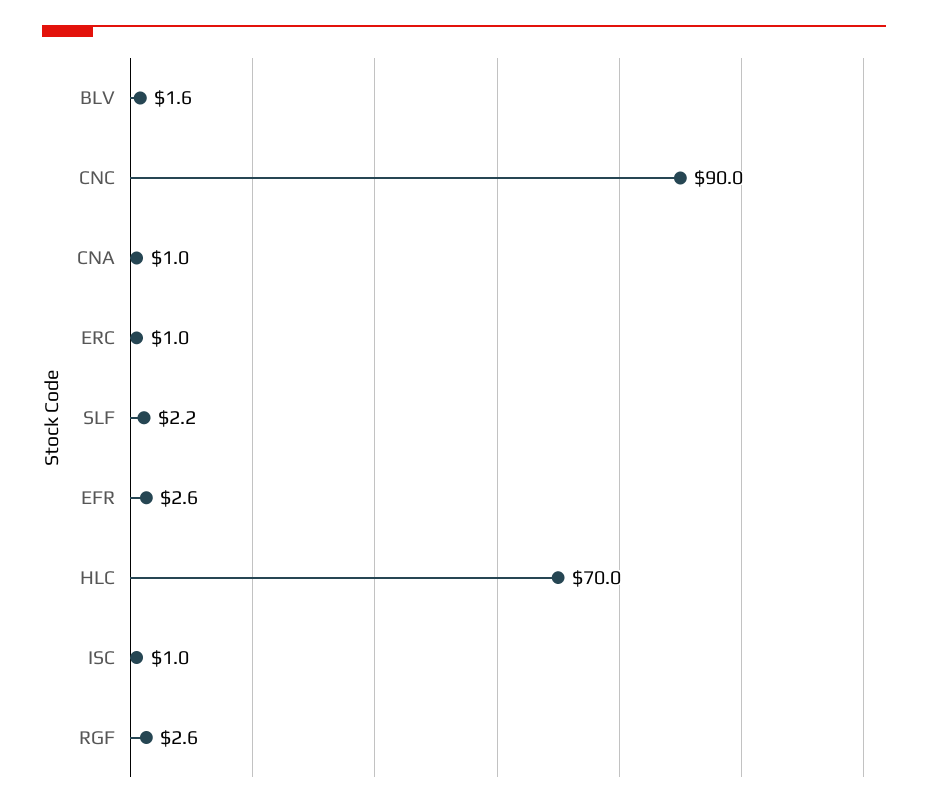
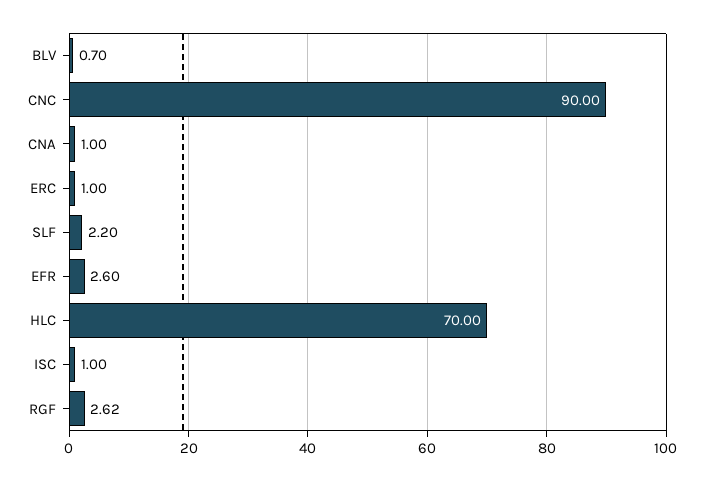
  {
-   "BLV": 1.6,
+   "BLV": 0.7,
    "CNC": 90,
    "CNA": 1,
    "ERC": 1,
    "SLF": 2.2,
    "EFR": 2.6,
    "HLC": 70,
    "ISC": 1,
    "RGF": 2.62
  }

